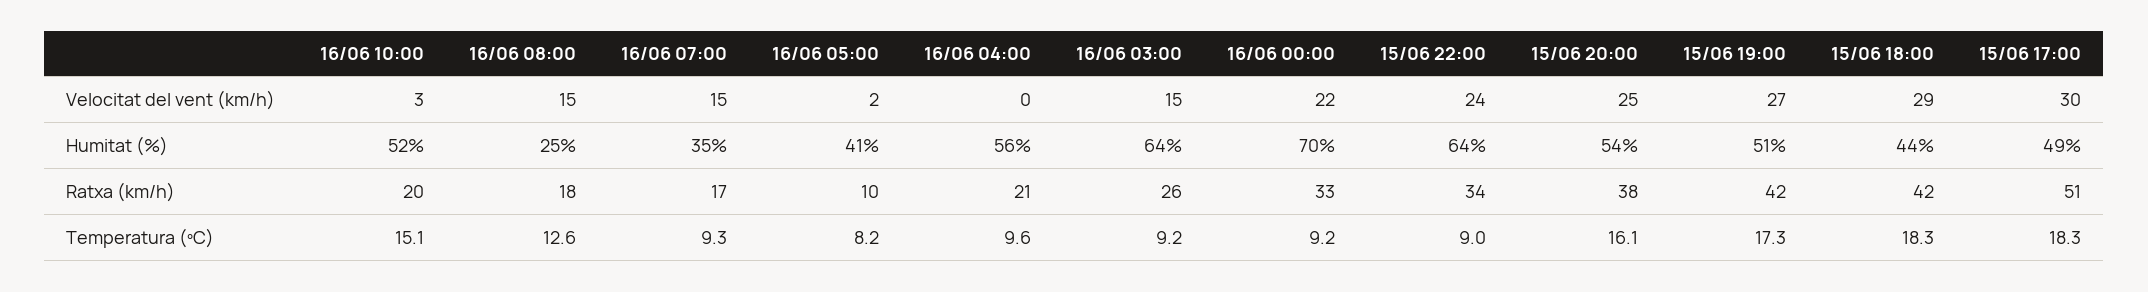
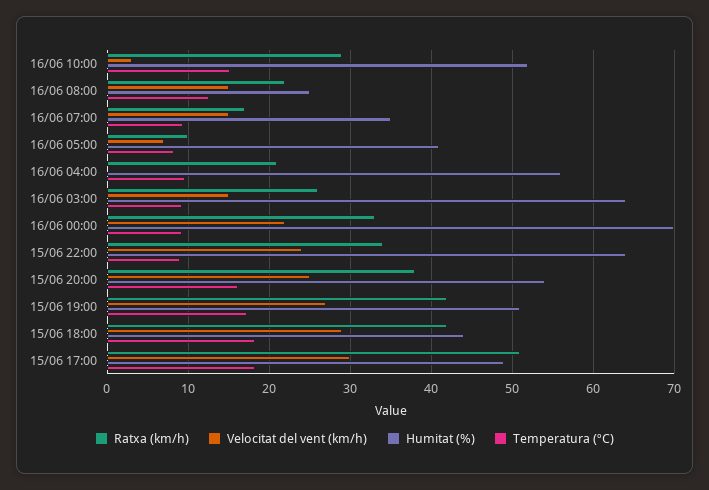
  {
    "Velocitat del vent (km/h)": {
      "16/06 10:00": 3,
      "16/06 08:00": 15,
      "16/06 07:00": 15,
-     "16/06 05:00": 2,
+     "16/06 05:00": 7,
      "16/06 04:00": 0,
      "16/06 03:00": 15,
      "16/06 00:00": 22,
      "15/06 22:00": 24,
      "15/06 20:00": 25,
      "15/06 19:00": 27,
      "15/06 18:00": 29,
      "15/06 17:00": 30
    },
    "Humitat (%)": {
      "16/06 10:00": 52,
      "16/06 08:00": 25,
      "16/06 07:00": 35,
      "16/06 05:00": 41,
      "16/06 04:00": 56,
      "16/06 03:00": 64,
      "16/06 00:00": 70,
      "15/06 22:00": 64,
      "15/06 20:00": 54,
      "15/06 19:00": 51,
      "15/06 18:00": 44,
      "15/06 17:00": 49
    },
    "Ratxa (km/h)": {
-     "16/06 10:00": 20,
+     "16/06 10:00": 29,
-     "16/06 08:00": 18,
+     "16/06 08:00": 22,
      "16/06 07:00": 17,
      "16/06 05:00": 10,
      "16/06 04:00": 21,
      "16/06 03:00": 26,
      "16/06 00:00": 33,
      "15/06 22:00": 34,
      "15/06 20:00": 38,
      "15/06 19:00": 42,
      "15/06 18:00": 42,
      "15/06 17:00": 51
    },
    "Temperatura (ºC)": {
      "16/06 10:00": 15.1,
      "16/06 08:00": 12.6,
      "16/06 07:00": 9.3,
      "16/06 05:00": 8.2,
      "16/06 04:00": 9.6,
      "16/06 03:00": 9.2,
      "16/06 00:00": 9.2,
      "15/06 22:00": 9,
      "15/06 20:00": 16.1,
      "15/06 19:00": 17.3,
      "15/06 18:00": 18.3,
      "15/06 17:00": 18.3
    }
  }

